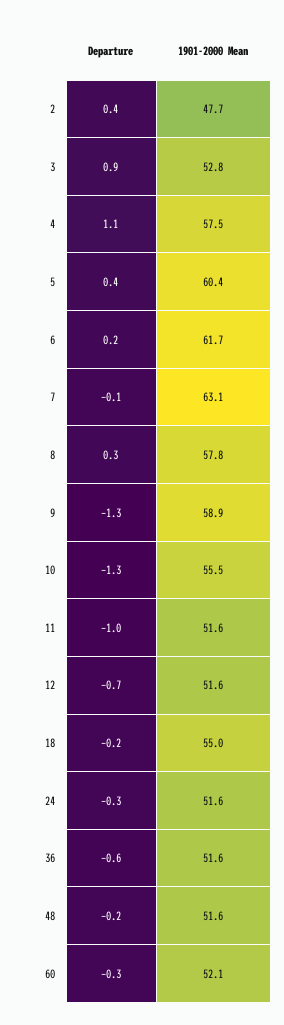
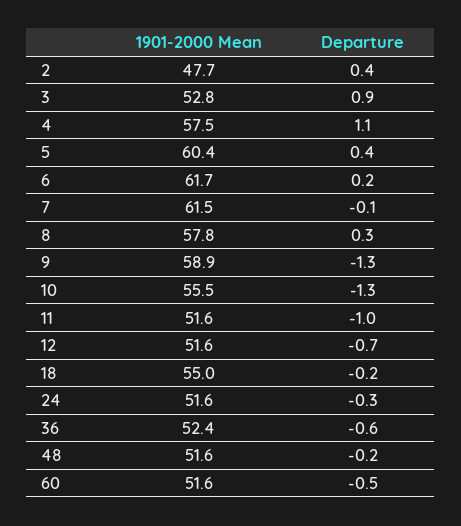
  {
    "Departure": {
      "2": 0.4,
      "3": 0.9,
      "4": 1.1,
      "5": 0.4,
      "6": 0.2,
      "7": -0.1,
      "8": 0.3,
      "9": -1.3,
      "10": -1.3,
      "11": -1,
      "12": -0.7,
      "18": -0.2,
      "24": -0.3,
      "36": -0.6,
      "48": -0.2,
-     "60": -0.3
+     "60": -0.5
    },
    "1901-2000 Mean": {
      "2": 47.7,
      "3": 52.8,
      "4": 57.5,
      "5": 60.4,
      "6": 61.7,
-     "7": 63.1,
+     "7": 61.5,
      "8": 57.8,
      "9": 58.9,
      "10": 55.5,
      "11": 51.6,
      "12": 51.6,
      "18": 55,
      "24": 51.6,
-     "36": 51.6,
+     "36": 52.4,
      "48": 51.6,
-     "60": 52.1
+     "60": 51.6
    }
  }

